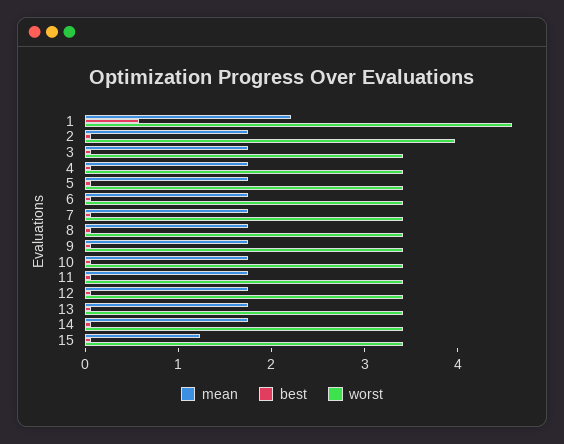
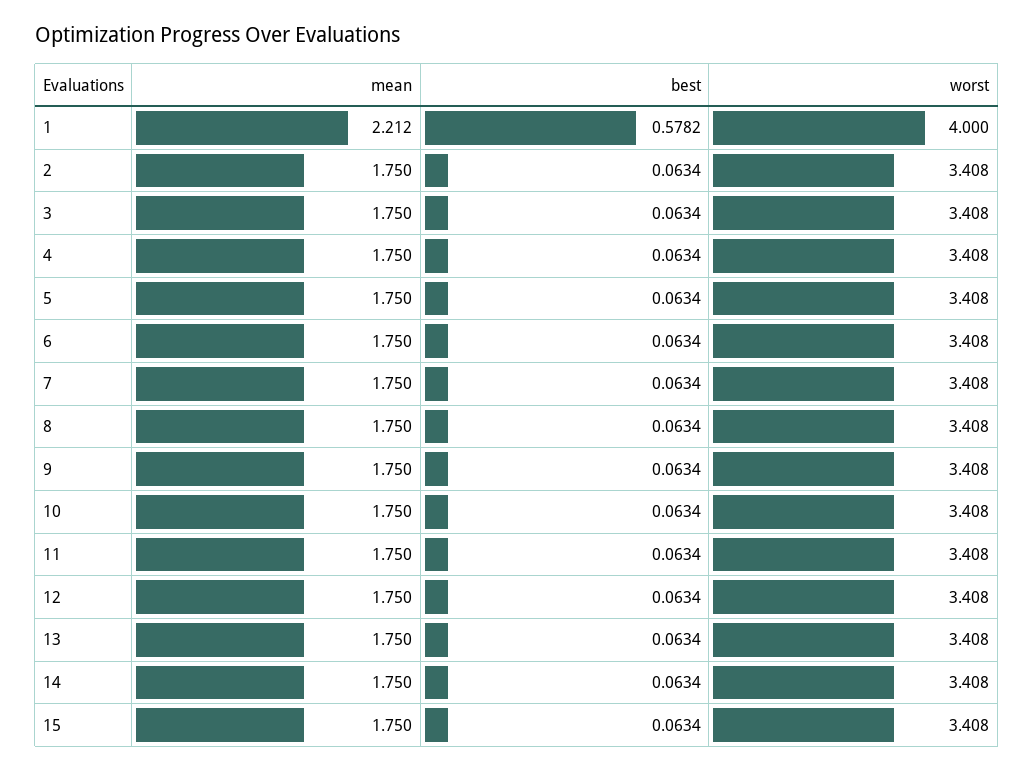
  {
    "mean": {
      "1": 2.212,
      "2": 1.75,
      "3": 1.75,
      "4": 1.75,
      "5": 1.75,
      "6": 1.75,
      "7": 1.75,
      "8": 1.75,
      "9": 1.75,
      "10": 1.75,
      "11": 1.75,
      "12": 1.75,
      "13": 1.75,
      "14": 1.75,
-     "15": 1.2
+     "15": 1.75
    },
    "best": {
      "1": 0.5782,
      "2": 0.0634,
      "3": 0.0634,
      "4": 0.0634,
      "5": 0.0634,
      "6": 0.0634,
      "7": 0.0634,
      "8": 0.0634,
      "9": 0.0634,
      "10": 0.0634,
      "11": 0.0634,
      "12": 0.0634,
      "13": 0.0634,
      "14": 0.0634,
      "15": 0.0634
    },
    "worst": {
-     "1": 4.6,
+     "1": 4,
-     "2": 4,
+     "2": 3.408,
      "3": 3.408,
      "4": 3.408,
      "5": 3.408,
      "6": 3.408,
      "7": 3.408,
      "8": 3.408,
      "9": 3.408,
      "10": 3.408,
      "11": 3.408,
      "12": 3.408,
      "13": 3.408,
      "14": 3.408,
      "15": 3.408
    }
  }

